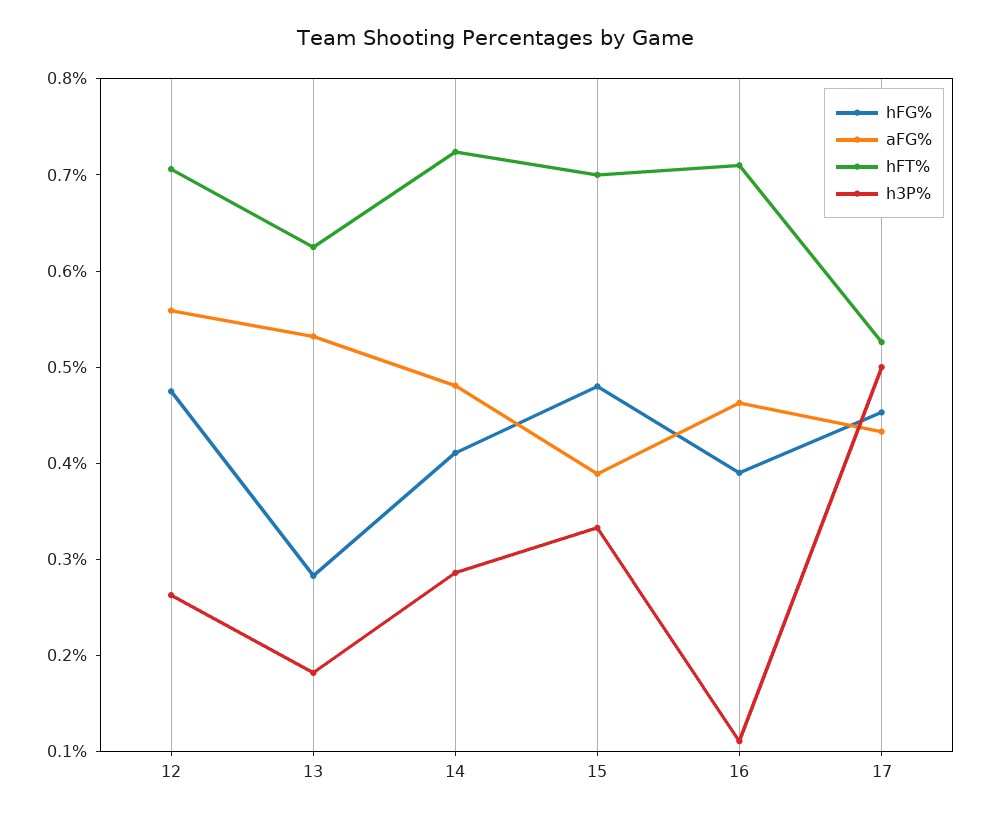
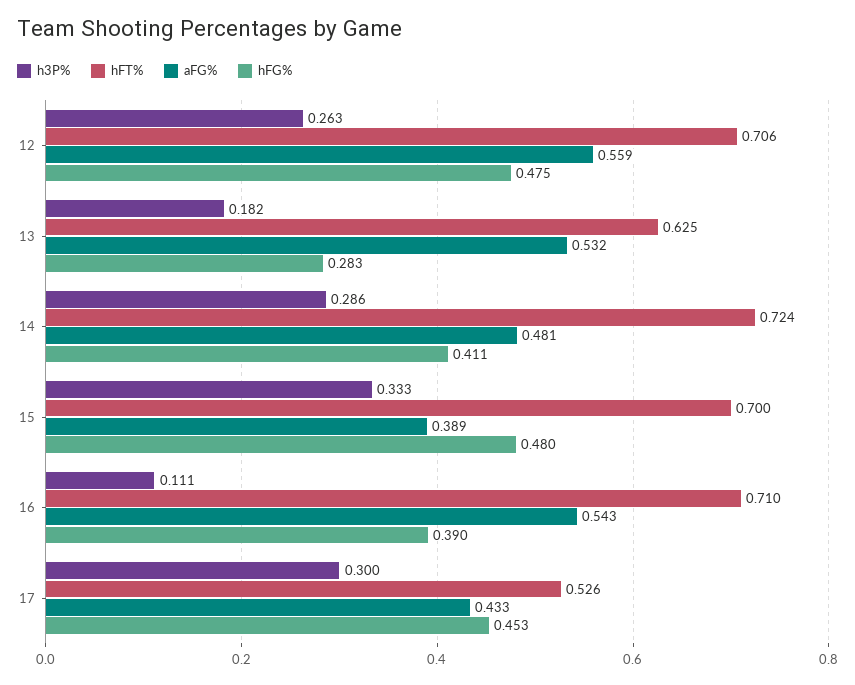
  {
    "hFG%": {
      "12": 0.475,
      "13": 0.283,
      "14": 0.411,
      "15": 0.48,
      "16": 0.39,
      "17": 0.453
    },
    "aFG%": {
      "12": 0.559,
      "13": 0.532,
      "14": 0.481,
      "15": 0.389,
-     "16": 0.46,
+     "16": 0.543,
      "17": 0.433
    },
    "hFT%": {
      "12": 0.706,
      "13": 0.625,
      "14": 0.724,
      "15": 0.7,
      "16": 0.71,
      "17": 0.526
    },
    "h3P%": {
      "12": 0.263,
      "13": 0.182,
      "14": 0.286,
      "15": 0.333,
      "16": 0.111,
-     "17": 0.5
+     "17": 0.3
    }
  }

